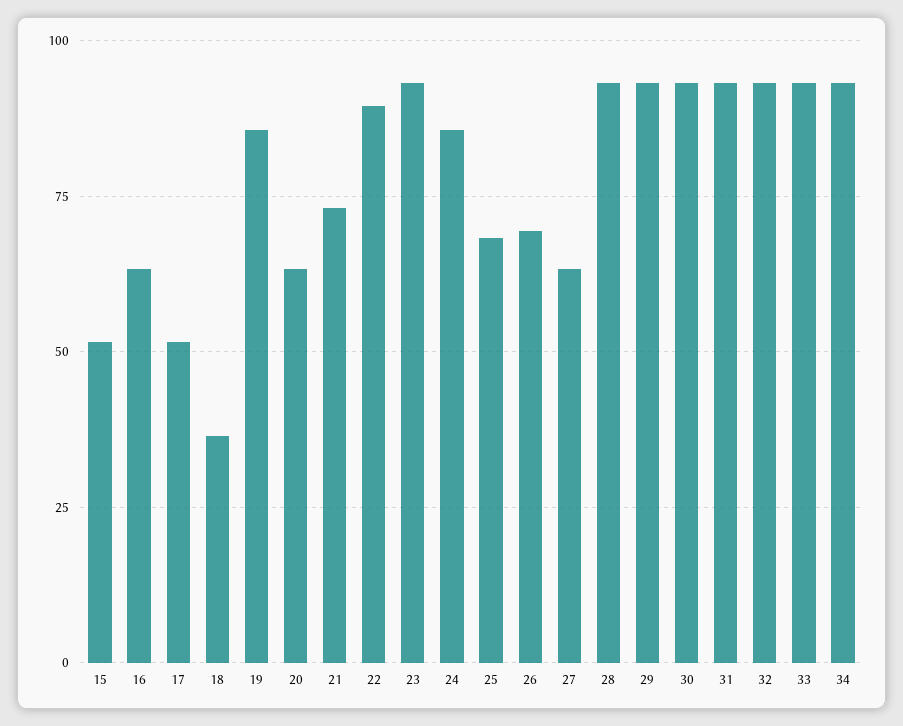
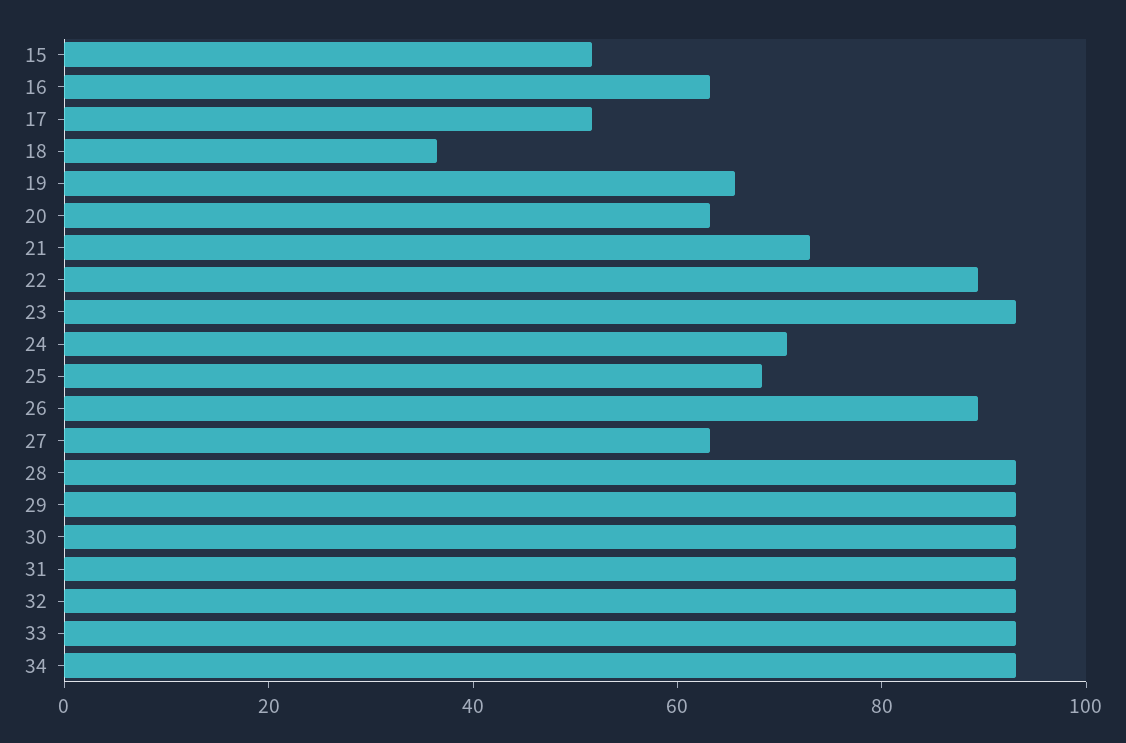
  {
    "15": 52.5,
    "16": 62.5,
    "17": 52.5,
    "18": 37.5,
-   "19": 85,
+   "19": 65,
    "20": 62.5,
    "21": 72.5,
    "22": 90,
    "23": 92.5,
-   "24": 85,
+   "24": 70,
    "25": 67.5,
-   "26": 70,
+   "26": 90,
    "27": 62.5,
    "28": 92.5,
    "29": 92.5,
    "30": 92.5,
    "31": 92.5,
    "32": 92.5,
    "33": 92.5,
    "34": 92.5
  }

